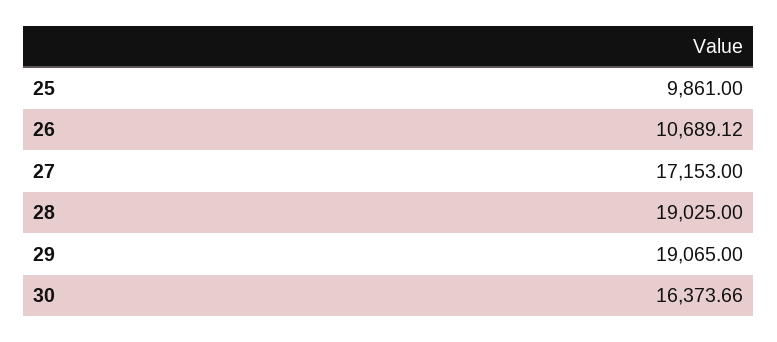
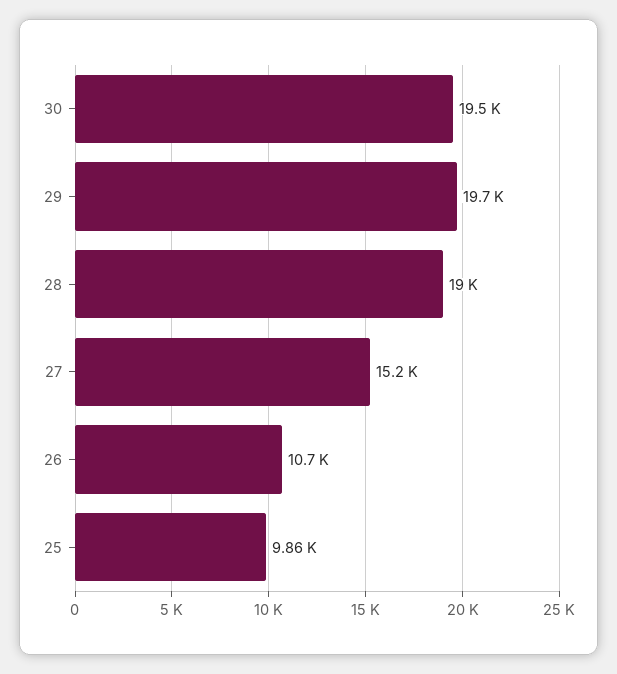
  {
    "25": 9861,
    "26": 10689.12,
-   "27": 17153,
+   "27": 15200,
    "28": 19025,
-   "29": 19065,
+   "29": 19700,
-   "30": 16373.66
+   "30": 19500
  }

